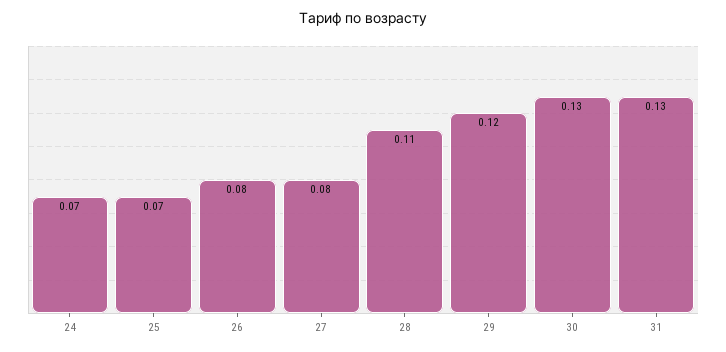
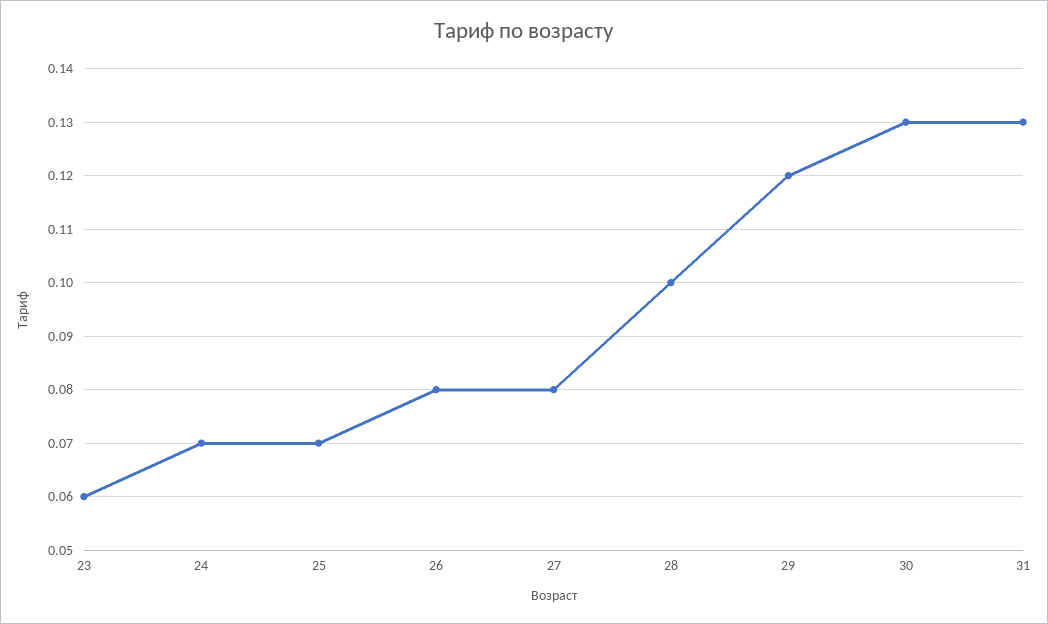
  {
    "24": 0.07,
    "25": 0.07,
    "26": 0.08,
    "27": 0.08,
-   "28": 0.11,
+   "28": 0.1,
    "29": 0.12,
    "30": 0.13,
-   "31": 0.13
+   "31": 0.13,
+   "23": 0.06
  }

